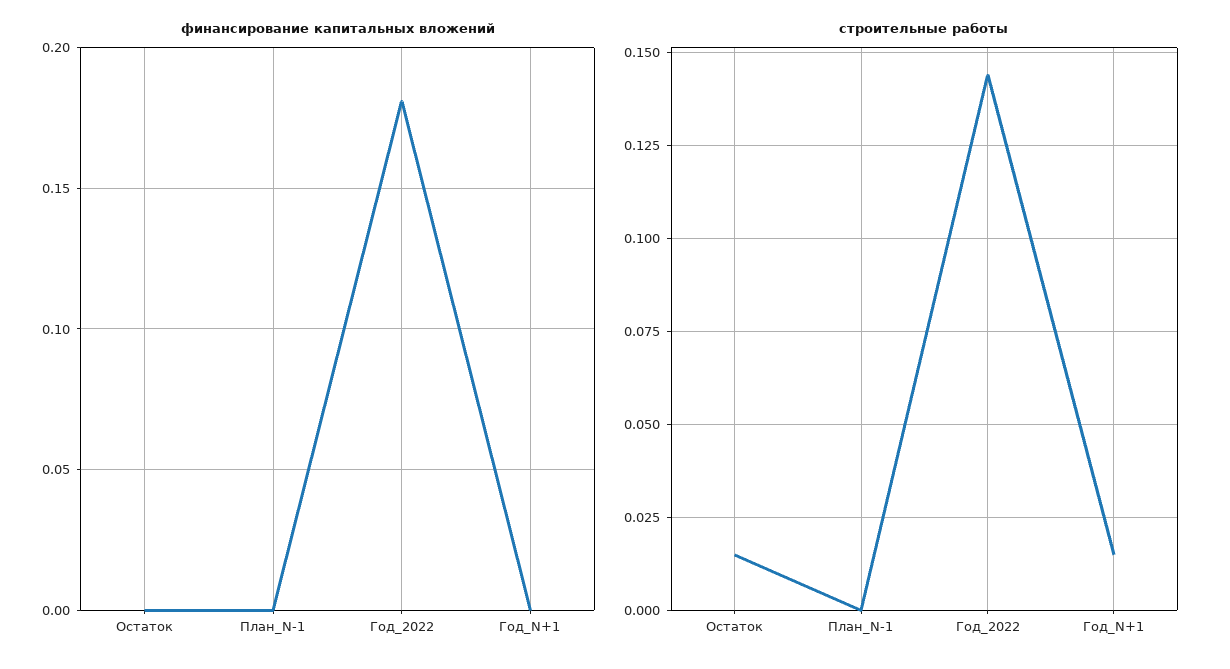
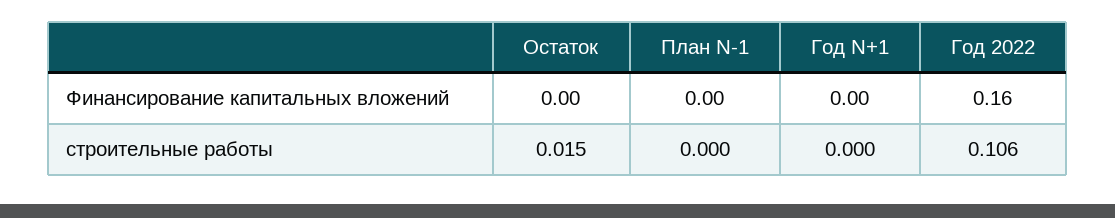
  {
    "финансирование капитальных вложений": {
      "Остаток": 0,
      "План_N-1": 0,
-     "Год_2022": 0.18,
+     "Год_2022": 0.16,
      "Год_N+1": 0
    },
    "строительные работы": {
      "Остаток": 0.015,
      "План_N-1": 0,
-     "Год_2022": 0.145,
+     "Год_2022": 0.106,
-     "Год_N+1": 0.015
+     "Год_N+1": 0
    }
  }

